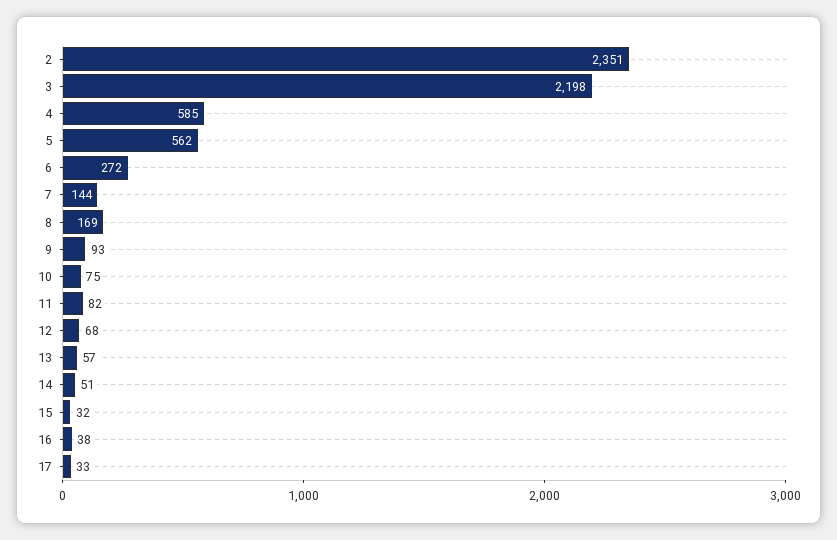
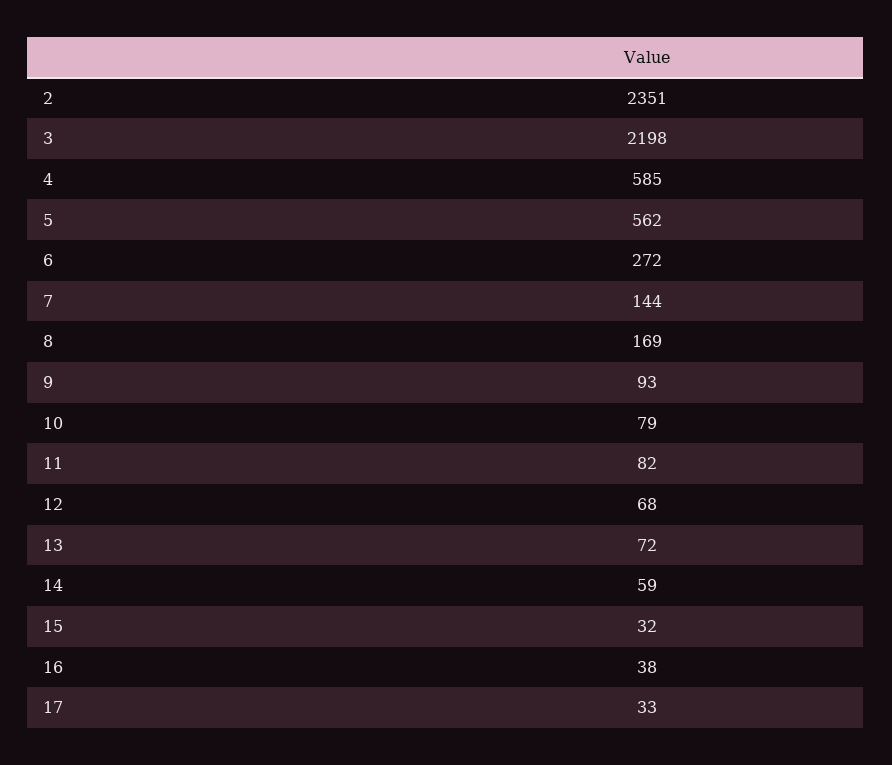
  {
    "2": 2351,
    "3": 2198,
    "4": 585,
    "5": 562,
    "6": 272,
    "7": 144,
    "8": 169,
    "9": 93,
-   "10": 75,
+   "10": 79,
    "11": 82,
    "12": 68,
-   "13": 57,
+   "13": 72,
-   "14": 51,
+   "14": 59,
    "15": 32,
    "16": 38,
    "17": 33
  }

